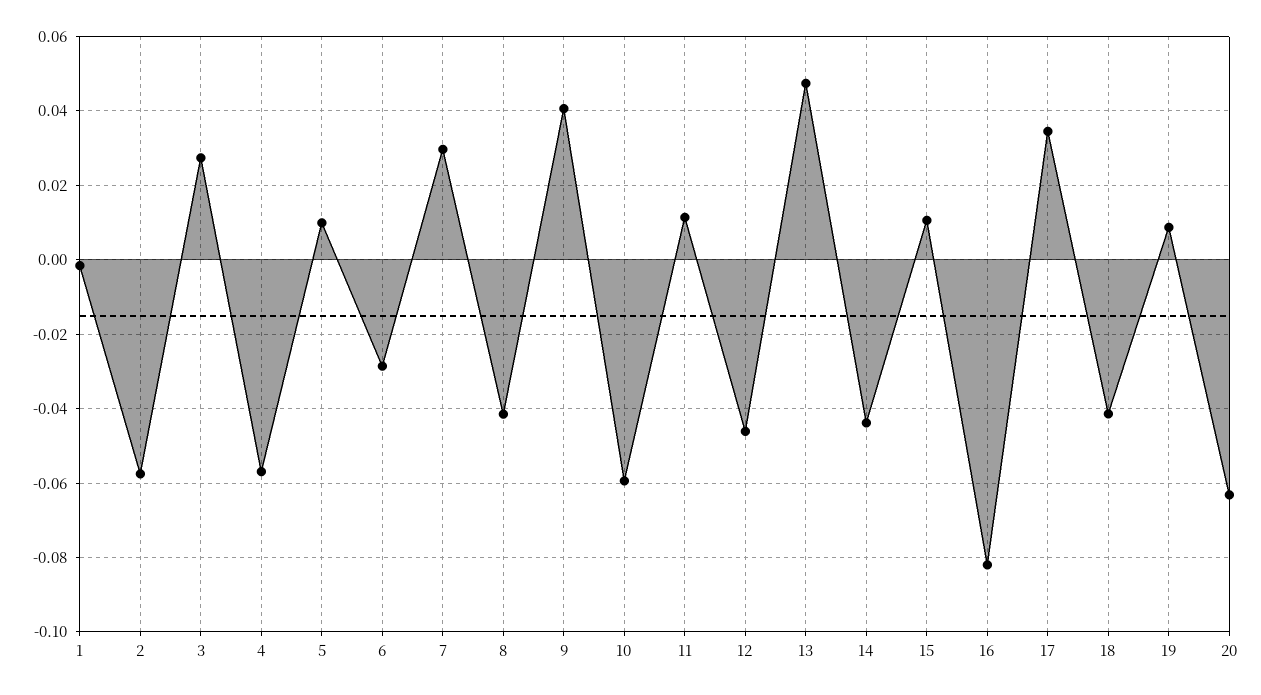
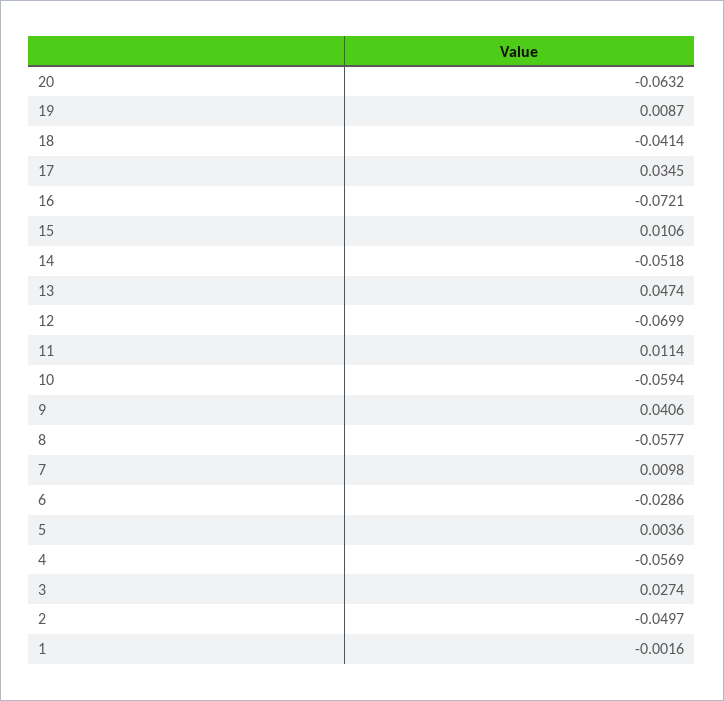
  {
    "1": -0.0016,
-   "2": -0.058,
+   "2": -0.0497,
    "3": 0.0274,
    "4": -0.0569,
-   "5": 0.01,
+   "5": 0.0036,
    "6": -0.0286,
-   "7": 0.03,
+   "7": 0.0098,
-   "8": -0.042,
+   "8": -0.0577,
    "9": 0.0406,
    "10": -0.0594,
    "11": 0.0114,
-   "12": -0.046,
+   "12": -0.0699,
    "13": 0.0474,
-   "14": -0.044,
+   "14": -0.0518,
    "15": 0.0106,
-   "16": -0.082,
+   "16": -0.0721,
    "17": 0.0345,
    "18": -0.0414,
    "19": 0.0087,
    "20": -0.0632
  }

